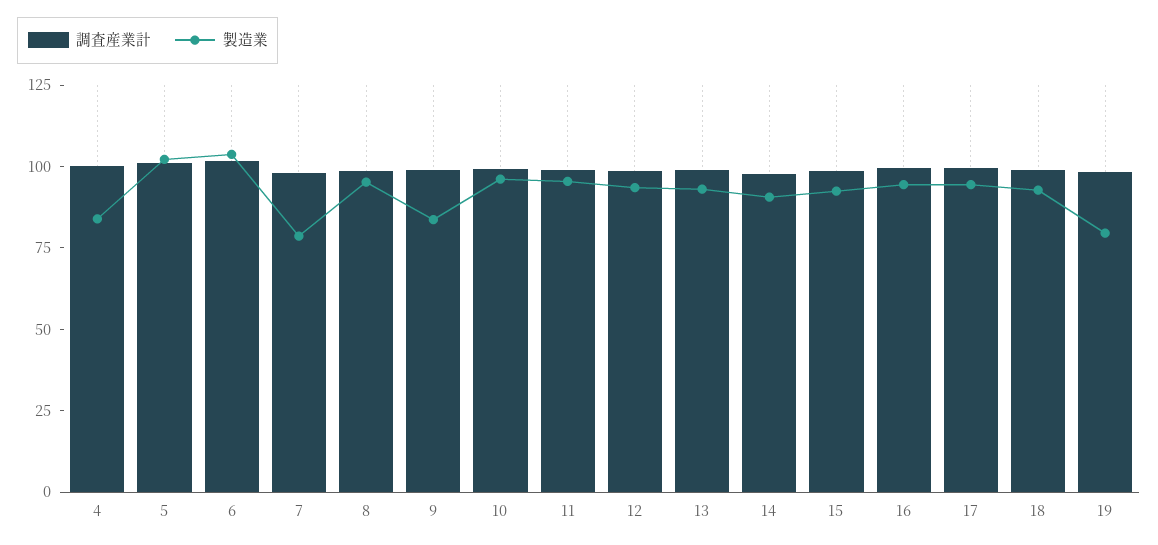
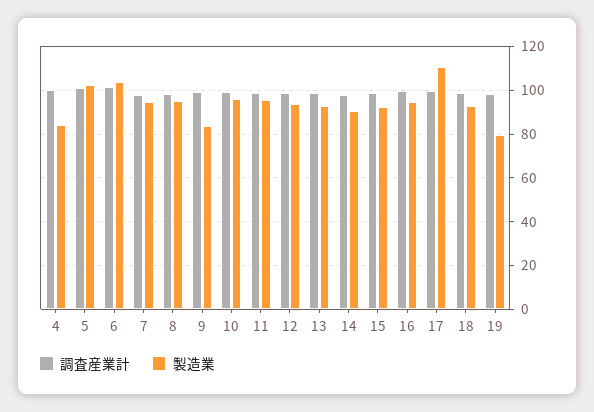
  {
    "調査産業計": {
      "4": 100,
      "5": 100,
      "6": 100,
      "7": 100,
      "8": 100,
      "9": 100,
      "10": 100,
      "11": 100,
      "12": 100,
      "13": 100,
      "14": 100,
      "15": 100,
      "16": 100,
      "17": 100,
      "18": 100,
      "19": 100
    },
    "製造業": {
      "4": 85,
      "5": 100,
      "6": 105,
-     "7": 80,
+     "7": 95,
      "8": 95,
      "9": 85,
      "10": 95,
      "11": 95,
      "12": 95,
      "13": 95,
      "14": 90,
      "15": 90,
      "16": 95,
-     "17": 95,
+     "17": 110,
      "18": 95,
      "19": 80
    }
  }

